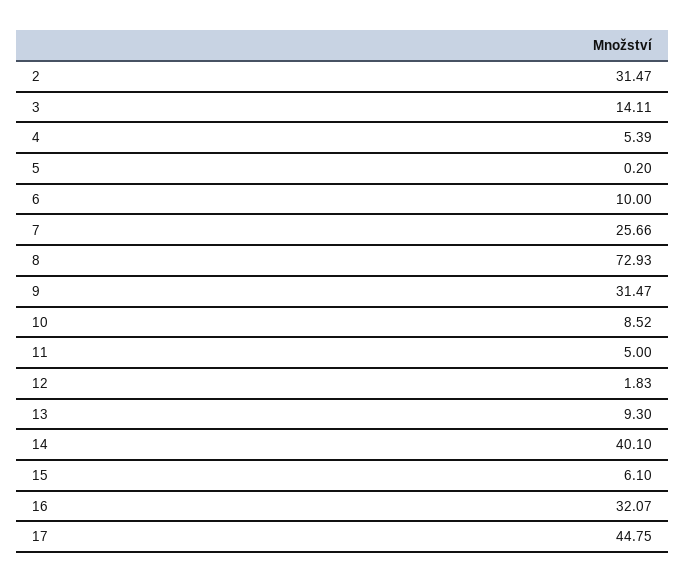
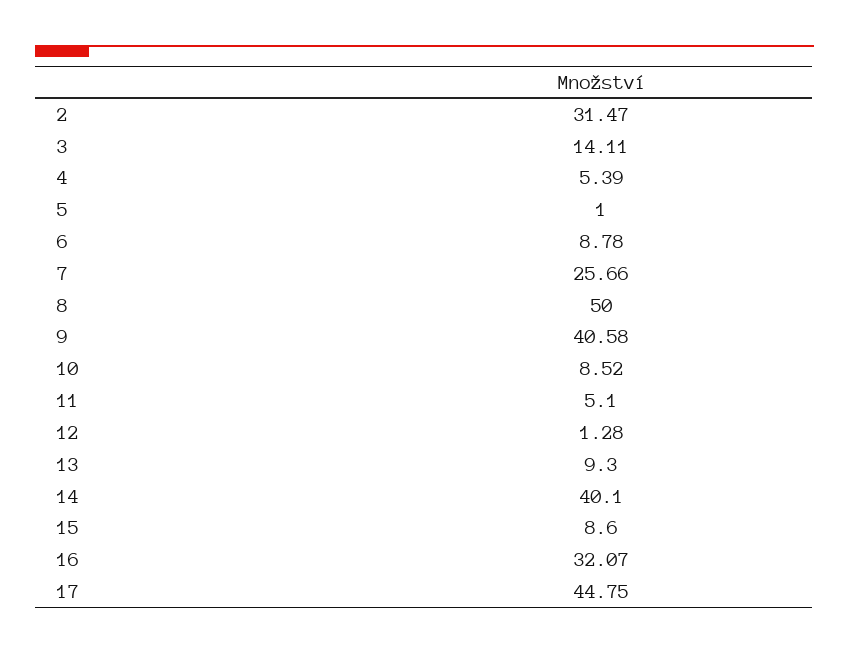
  {
    "2": 31.47,
    "3": 14.11,
    "4": 5.39,
-   "5": 0.2,
+   "5": 1,
-   "6": 10,
+   "6": 8.78,
    "7": 25.66,
-   "8": 72.93,
+   "8": 50,
-   "9": 31.47,
+   "9": 40.58,
    "10": 8.52,
-   "11": 5,
+   "11": 5.1,
-   "12": 1.83,
+   "12": 1.28,
    "13": 9.3,
    "14": 40.1,
-   "15": 6.1,
+   "15": 8.6,
    "16": 32.07,
    "17": 44.75
  }

